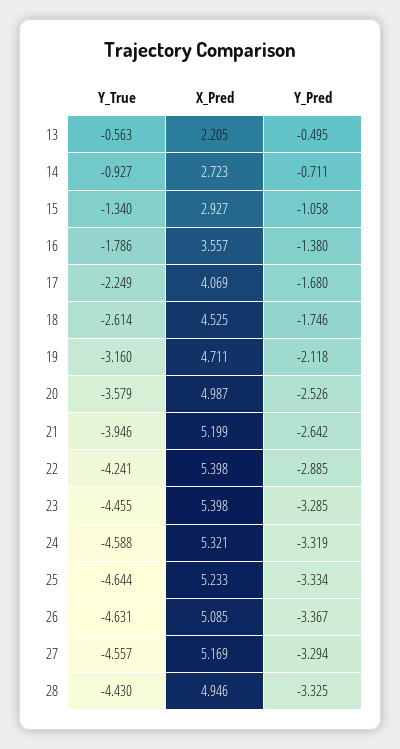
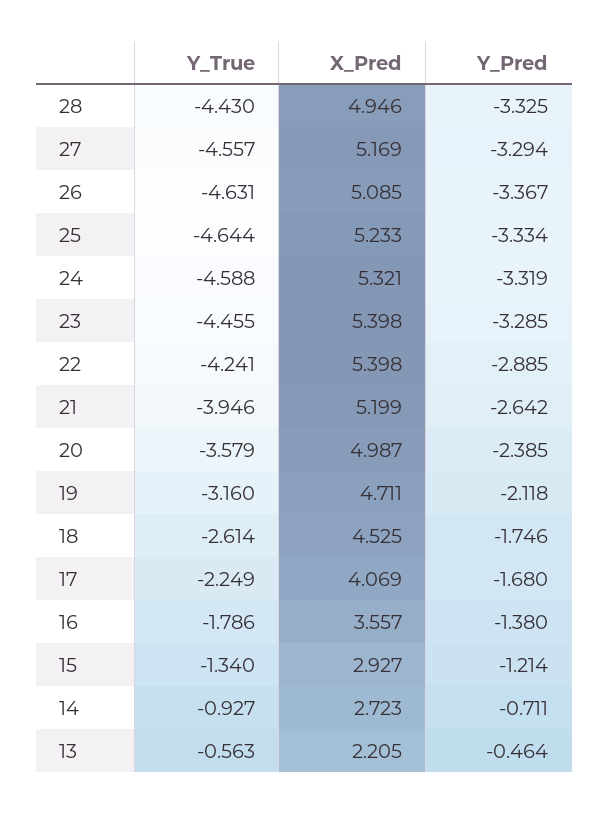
  {
    "Y_True": {
      "13": -0.563,
      "14": -0.927,
      "15": -1.34,
      "16": -1.786,
      "17": -2.249,
      "18": -2.614,
      "19": -3.16,
      "20": -3.579,
      "21": -3.946,
      "22": -4.241,
      "23": -4.455,
      "24": -4.588,
      "25": -4.644,
      "26": -4.631,
      "27": -4.557,
      "28": -4.43
    },
    "X_Pred": {
      "13": 2.205,
      "14": 2.723,
      "15": 2.927,
      "16": 3.557,
      "17": 4.069,
      "18": 4.525,
      "19": 4.711,
      "20": 4.987,
      "21": 5.199,
      "22": 5.398,
      "23": 5.398,
      "24": 5.321,
      "25": 5.233,
      "26": 5.085,
      "27": 5.169,
      "28": 4.946
    },
    "Y_Pred": {
-     "13": -0.495,
+     "13": -0.464,
      "14": -0.711,
-     "15": -1.058,
+     "15": -1.214,
      "16": -1.38,
      "17": -1.68,
      "18": -1.746,
      "19": -2.118,
-     "20": -2.526,
+     "20": -2.385,
      "21": -2.642,
      "22": -2.885,
      "23": -3.285,
      "24": -3.319,
      "25": -3.334,
      "26": -3.367,
      "27": -3.294,
      "28": -3.325
    }
  }

